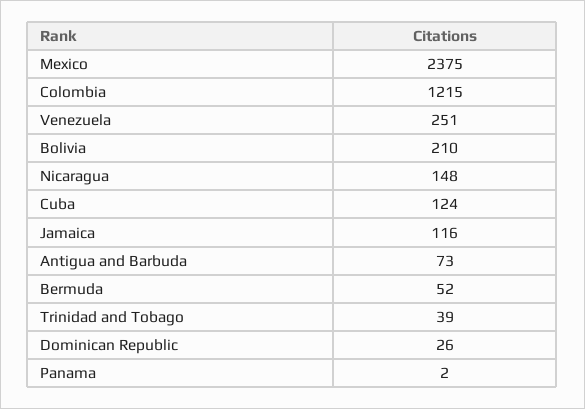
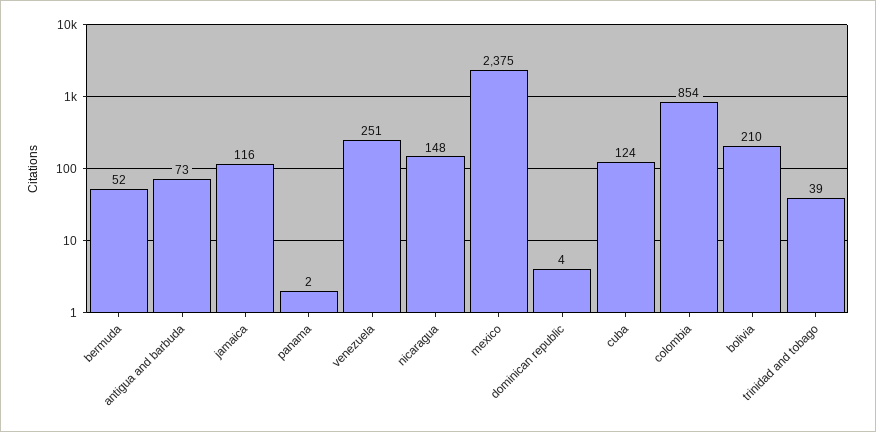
  {
    "Mexico": 2375,
-   "Colombia": 1215,
+   "Colombia": 854,
    "Venezuela": 251,
    "Bolivia": 210,
    "Nicaragua": 148,
    "Cuba": 124,
    "Jamaica": 116,
    "Antigua and Barbuda": 73,
    "Bermuda": 52,
    "Trinidad and Tobago": 39,
-   "Dominican Republic": 26,
+   "Dominican Republic": 4,
    "Panama": 2
  }

